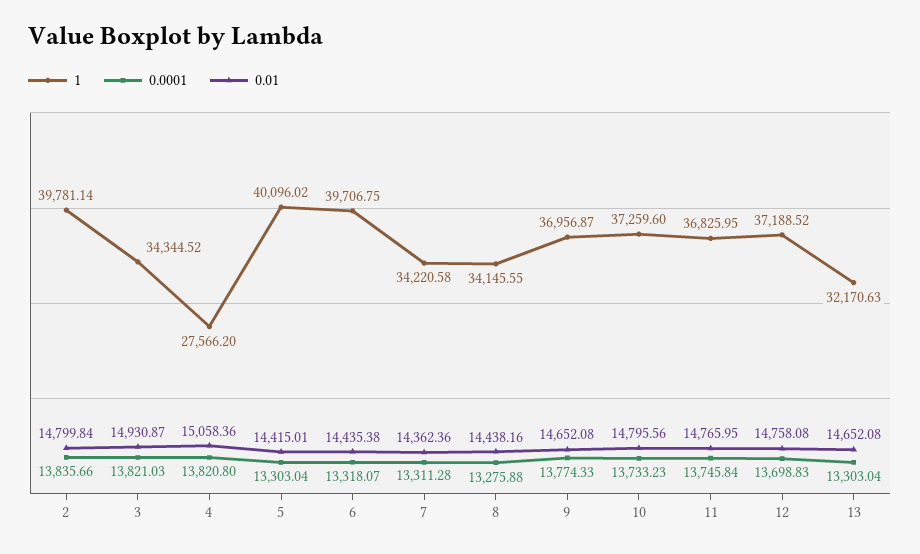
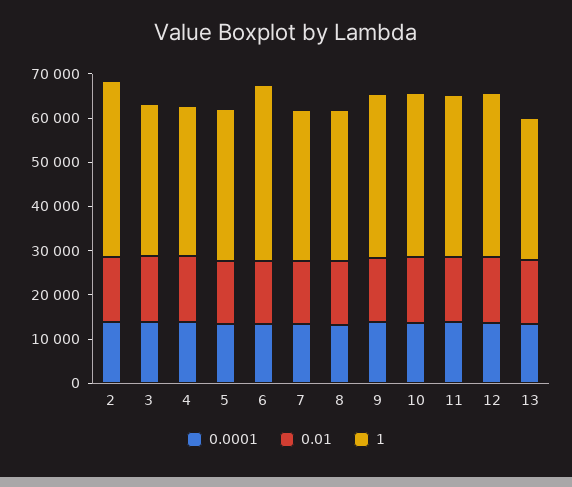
  {
    "1": {
      "2": 39781.14,
      "3": 34344.52,
-     "4": 27566.2,
+     "4": 34000,
-     "5": 40096.02,
+     "5": 34000,
      "6": 39706.75,
      "7": 34220.58,
      "8": 34145.55,
      "9": 36956.87,
      "10": 37259.6,
      "11": 36825.95,
      "12": 37188.52,
      "13": 32170.63
    },
    "0.0001": {
      "2": 13835.66,
      "3": 13821.03,
      "4": 13820.8,
      "5": 13303.04,
      "6": 13318.07,
      "7": 13311.28,
      "8": 13275.88,
      "9": 13774.33,
      "10": 13733.23,
      "11": 13745.84,
      "12": 13698.83,
      "13": 13303.04
    },
    "0.01": {
      "2": 14799.84,
      "3": 14930.87,
      "4": 15058.36,
      "5": 14415.01,
      "6": 14435.38,
      "7": 14362.36,
      "8": 14438.16,
      "9": 14652.08,
      "10": 14795.56,
      "11": 14765.95,
      "12": 14758.08,
      "13": 14652.08
    }
  }

